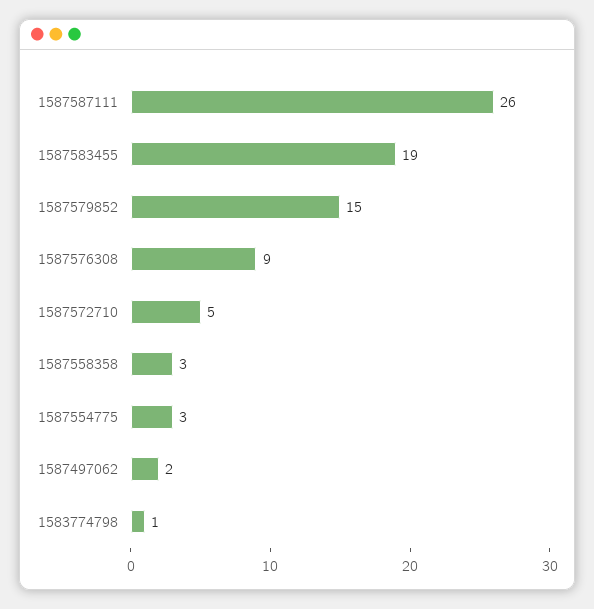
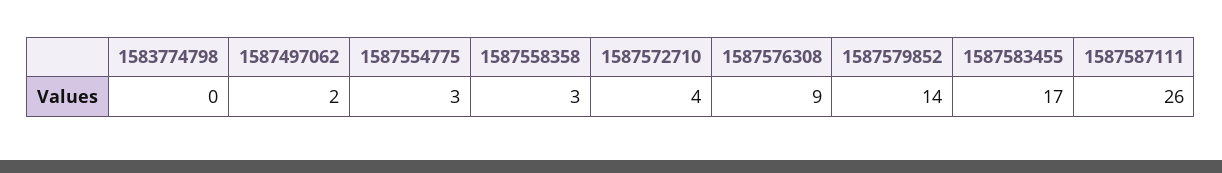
  {
    "1587587111": 26,
-   "1587583455": 19,
+   "1587583455": 17,
-   "1587579852": 15,
+   "1587579852": 14,
    "1587576308": 9,
-   "1587572710": 5,
+   "1587572710": 4,
    "1587558358": 3,
    "1587554775": 3,
    "1587497062": 2,
-   "1583774798": 1
+   "1583774798": 0
  }

